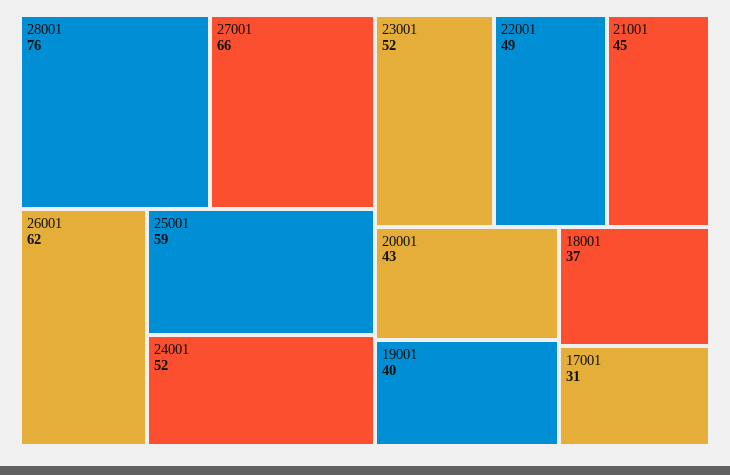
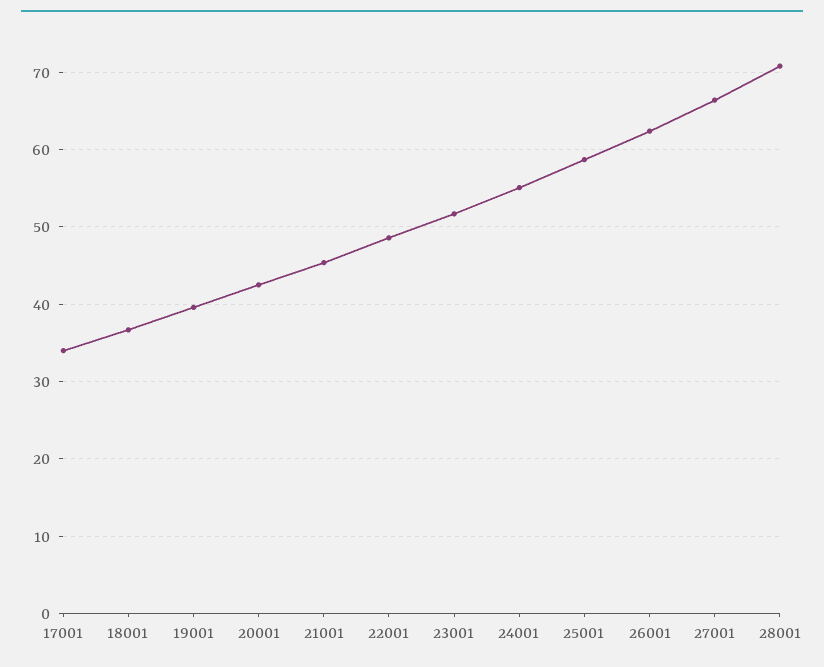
  {
-   "28001": 76,
+   "28001": 71,
    "27001": 66,
    "26001": 62,
    "25001": 59,
-   "24001": 52,
+   "24001": 55,
    "23001": 52,
    "22001": 49,
    "21001": 45,
    "20001": 43,
    "19001": 40,
    "18001": 37,
-   "17001": 31
+   "17001": 34
  }

